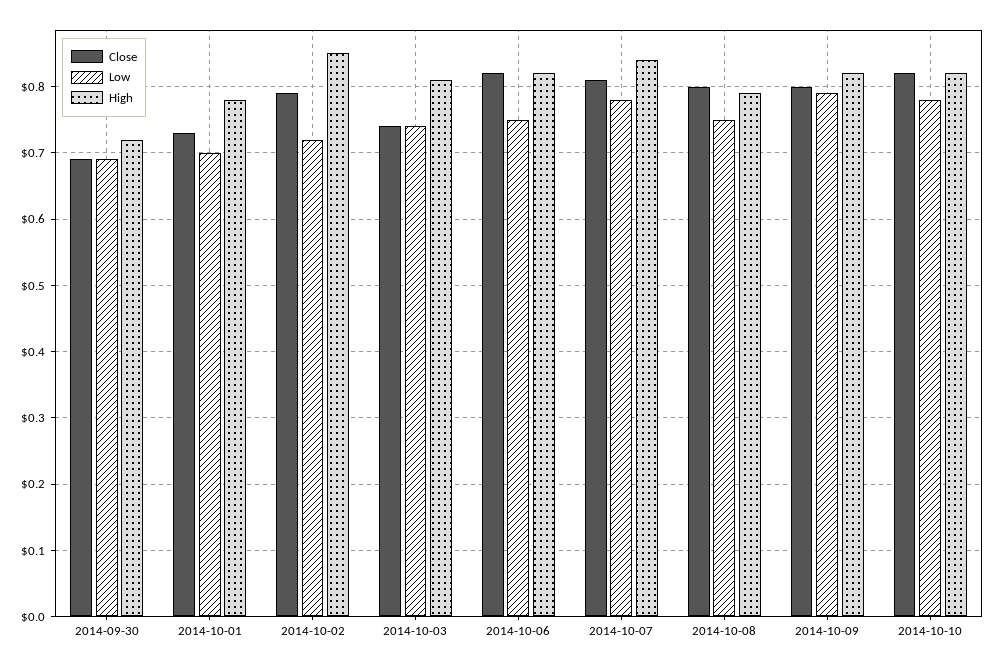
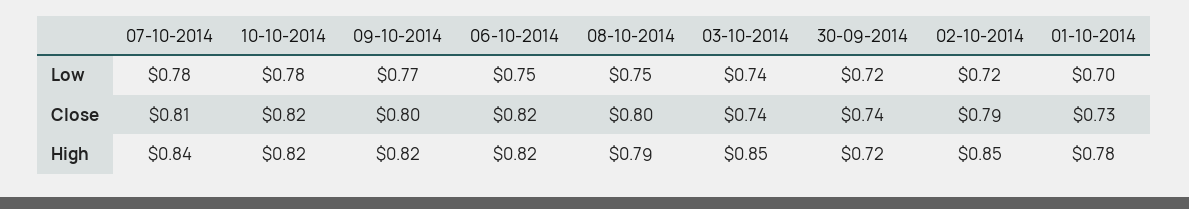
  {
    "Close": {
-     "2014-09-30": 0.69,
+     "2014-09-30": 0.74,
      "2014-10-01": 0.73,
      "2014-10-02": 0.79,
      "2014-10-03": 0.74,
      "2014-10-06": 0.82,
      "2014-10-07": 0.81,
      "2014-10-08": 0.8,
      "2014-10-09": 0.8,
      "2014-10-10": 0.82
    },
    "Low": {
-     "2014-09-30": 0.69,
+     "2014-09-30": 0.72,
      "2014-10-01": 0.7,
      "2014-10-02": 0.72,
      "2014-10-03": 0.74,
      "2014-10-06": 0.75,
      "2014-10-07": 0.78,
      "2014-10-08": 0.75,
-     "2014-10-09": 0.79,
+     "2014-10-09": 0.77,
      "2014-10-10": 0.78
    },
    "High": {
      "2014-09-30": 0.72,
      "2014-10-01": 0.78,
      "2014-10-02": 0.85,
-     "2014-10-03": 0.81,
+     "2014-10-03": 0.85,
      "2014-10-06": 0.82,
      "2014-10-07": 0.84,
      "2014-10-08": 0.79,
      "2014-10-09": 0.82,
      "2014-10-10": 0.82
    }
  }

